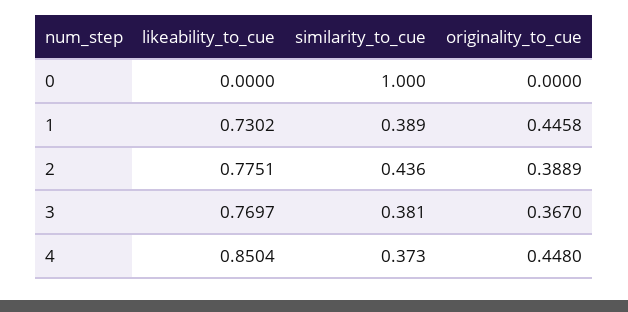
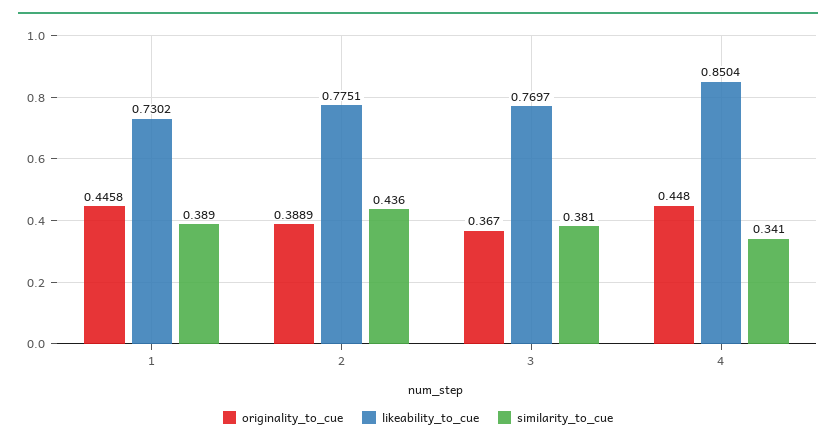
  {
    "likeability_to_cue": {
-     "0": 0,
      "1": 0.7302,
      "2": 0.7751,
      "3": 0.7697,
      "4": 0.8504
    },
    "similarity_to_cue": {
-     "0": 1,
      "1": 0.389,
      "2": 0.436,
      "3": 0.381,
-     "4": 0.373
+     "4": 0.341
    },
    "originality_to_cue": {
-     "0": 0,
      "1": 0.4458,
      "2": 0.3889,
      "3": 0.367,
      "4": 0.448
    }
  }

